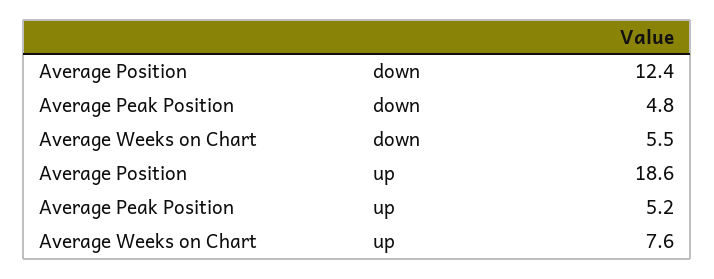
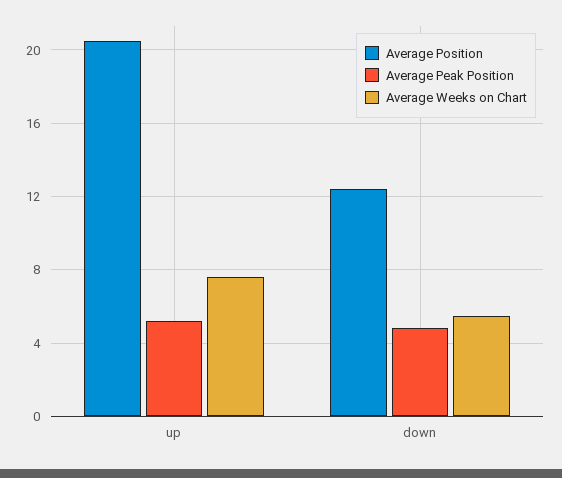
  {
    "Average Position": {
      "down": 12.4,
-     "up": 18.6
+     "up": 20.5
    },
    "Average Peak Position": {
      "down": 4.8,
      "up": 5.2
    },
    "Average Weeks on Chart": {
      "down": 5.5,
      "up": 7.6
    }
  }

